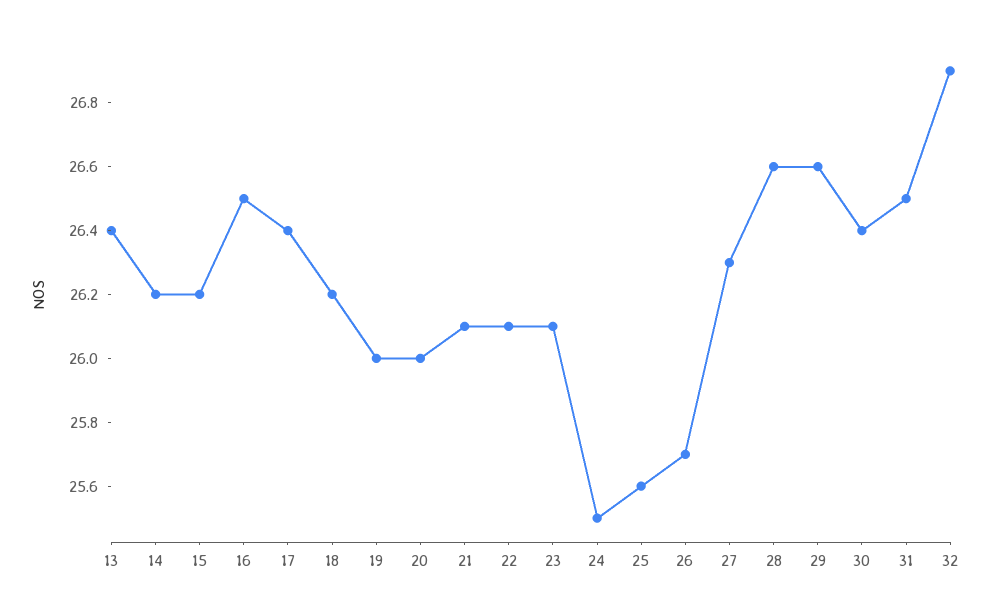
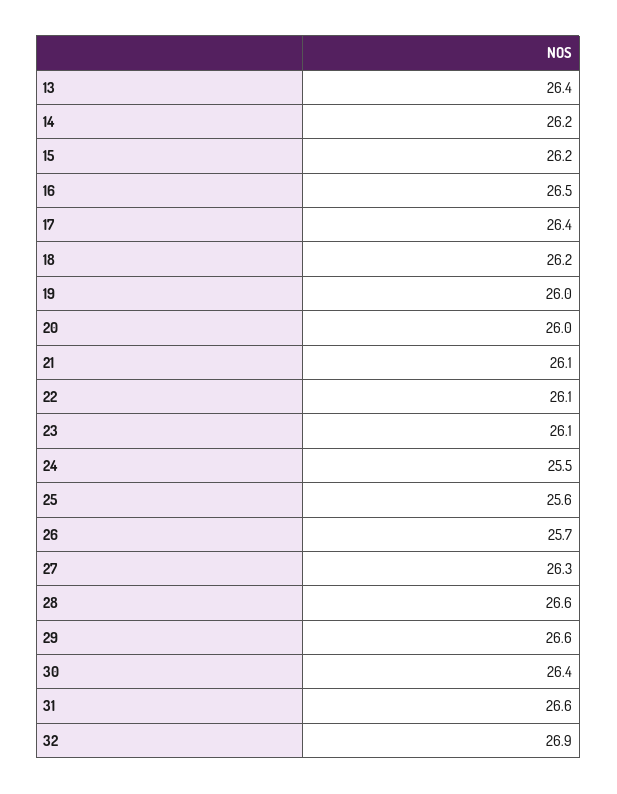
  {
    "13": 26.4,
    "14": 26.2,
    "15": 26.2,
    "16": 26.5,
    "17": 26.4,
    "18": 26.2,
    "19": 26,
    "20": 26,
    "21": 26.1,
    "22": 26.1,
    "23": 26.1,
    "24": 25.5,
    "25": 25.6,
    "26": 25.7,
    "27": 26.3,
    "28": 26.6,
    "29": 26.6,
    "30": 26.4,
-   "31": 26.5,
+   "31": 26.6,
    "32": 26.9
  }

